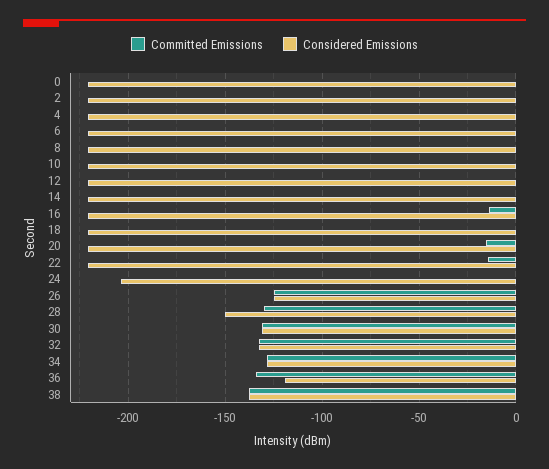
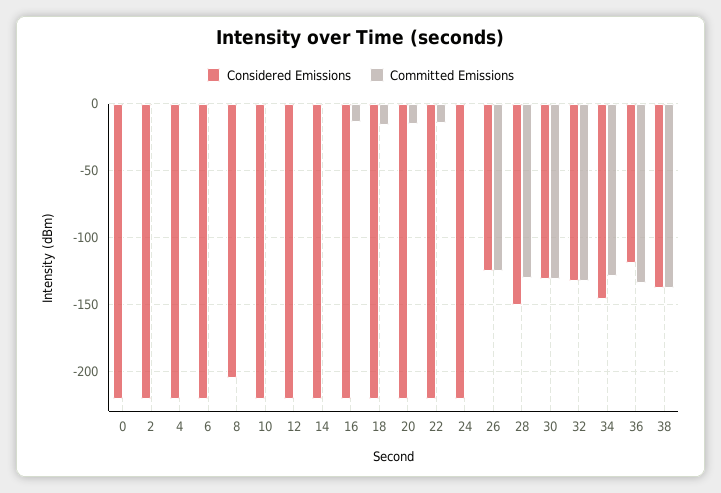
  {
    "Committed Emissions": {
      "0": 0,
      "2": 0,
      "4": 0,
      "6": 0,
      "8": 0,
      "10": 0,
      "12": 0,
      "14": 0,
      "16": -15,
-     "18": 0,
+     "18": -15,
      "20": -15,
      "22": -15,
      "24": 0,
      "26": -125,
      "28": -130,
      "30": -130,
      "32": -135,
      "34": -130,
      "36": -135,
      "38": -140
    },
    "Considered Emissions": {
      "0": -220,
      "2": -220,
      "4": -220,
      "6": -220,
-     "8": -220,
+     "8": -205,
      "10": -220,
      "12": -220,
      "14": -220,
      "16": -220,
      "18": -220,
      "20": -220,
      "22": -220,
-     "24": -205,
+     "24": -220,
      "26": -125,
      "28": -150,
      "30": -130,
      "32": -135,
-     "34": -130,
+     "34": -145,
      "36": -120,
      "38": -140
    }
  }

